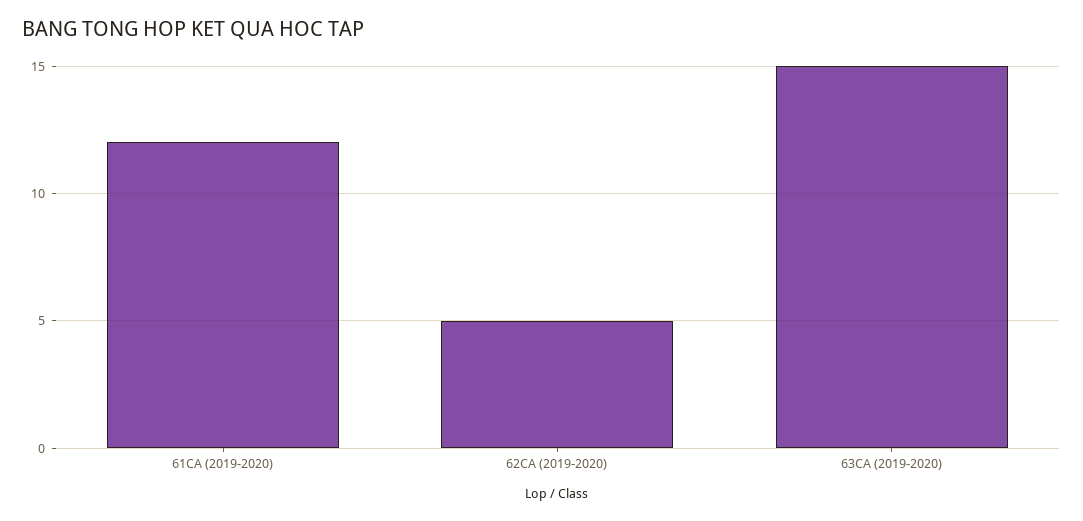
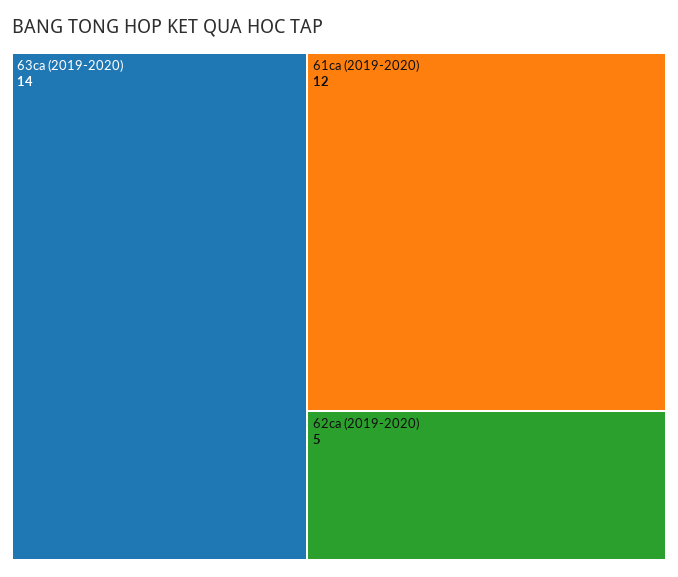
  {
    "61CA (2019-2020)": 12,
    "62CA (2019-2020)": 5,
-   "63CA (2019-2020)": 15
+   "63CA (2019-2020)": 14
  }

